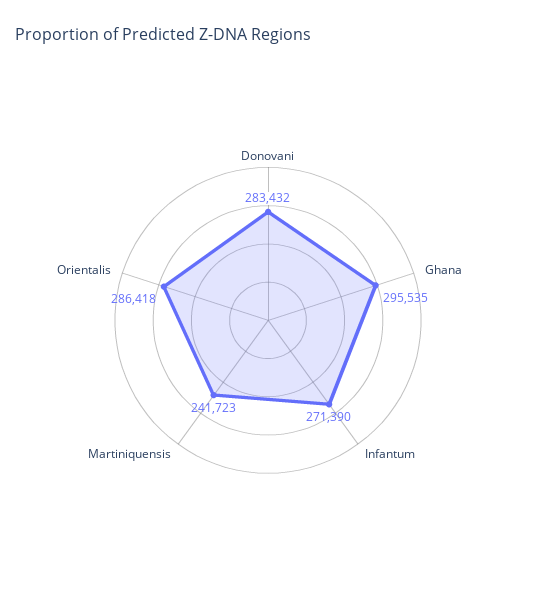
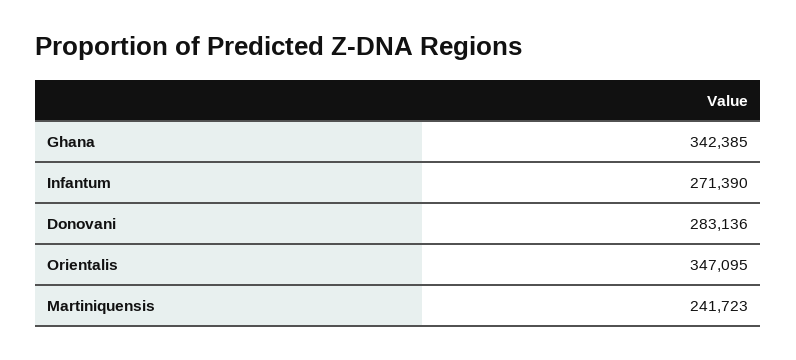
  {
-   "Donovani": 283432,
+   "Donovani": 283136,
-   "Ghana": 295535,
+   "Ghana": 342385,
    "Infantum": 271390,
    "Martiniquensis": 241723,
-   "Orientalis": 286418
+   "Orientalis": 347095
  }

